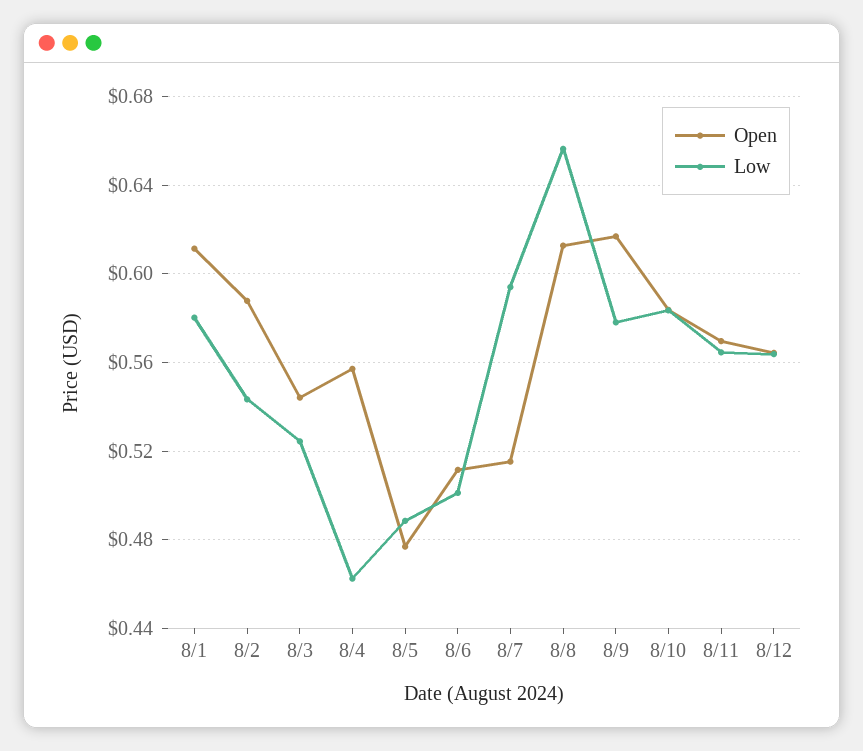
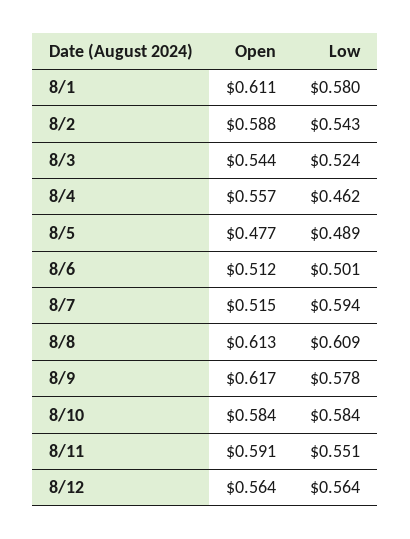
  {
    "Open": {
      "8/1": 0.611,
      "8/2": 0.588,
      "8/3": 0.544,
      "8/4": 0.557,
      "8/5": 0.477,
      "8/6": 0.512,
      "8/7": 0.515,
      "8/8": 0.613,
      "8/9": 0.617,
      "8/10": 0.584,
-     "8/11": 0.57,
+     "8/11": 0.591,
      "8/12": 0.564
    },
    "Low": {
      "8/1": 0.58,
      "8/2": 0.543,
      "8/3": 0.524,
      "8/4": 0.462,
      "8/5": 0.489,
      "8/6": 0.501,
      "8/7": 0.594,
-     "8/8": 0.655,
+     "8/8": 0.609,
      "8/9": 0.578,
      "8/10": 0.584,
-     "8/11": 0.565,
+     "8/11": 0.551,
      "8/12": 0.564
    }
  }

